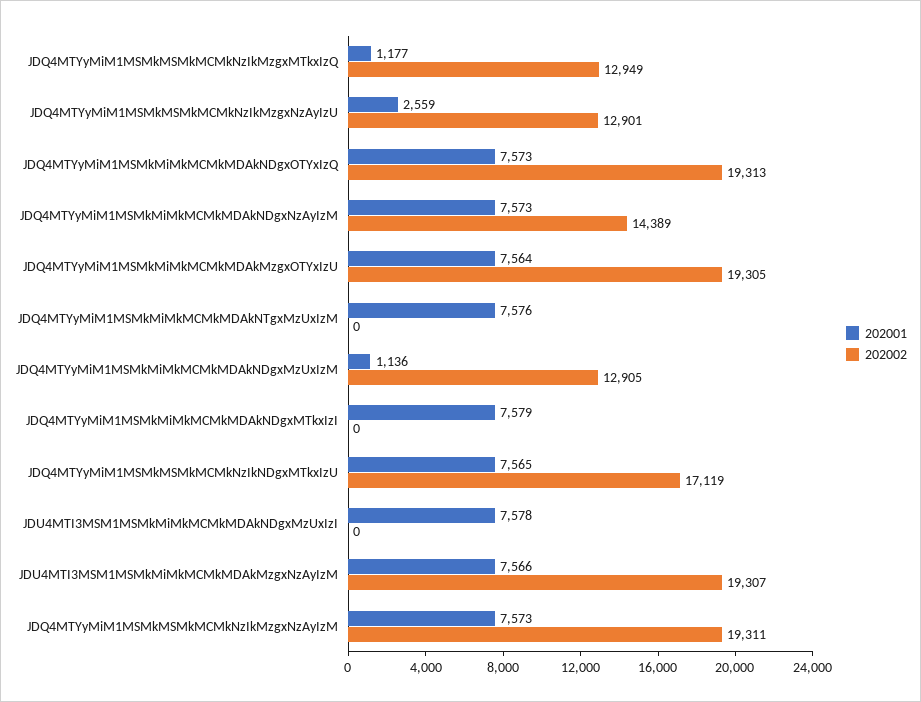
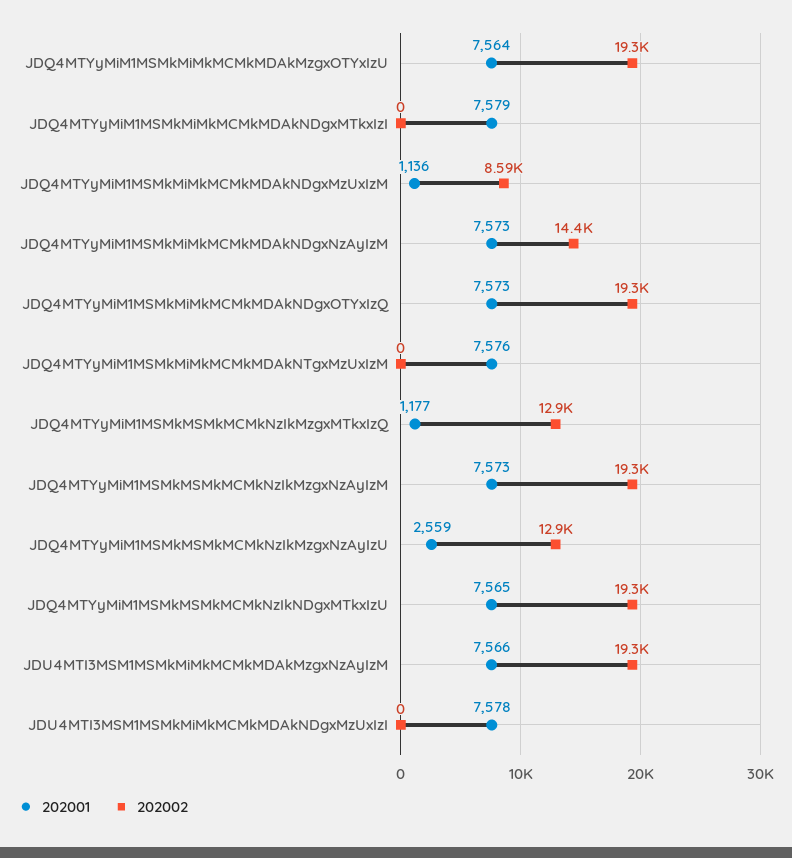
  {
    "202001": {
      "JDQ4MTYyMiM1MSMkMSMkMCMkNzIkMzgxMTkxIzQ": 1177,
      "JDQ4MTYyMiM1MSMkMSMkMCMkNzIkMzgxNzAyIzU": 2559,
      "JDQ4MTYyMiM1MSMkMiMkMCMkMDAkNDgxOTYxIzQ": 7573,
      "JDQ4MTYyMiM1MSMkMiMkMCMkMDAkNDgxNzAyIzM": 7573,
      "JDQ4MTYyMiM1MSMkMiMkMCMkMDAkMzgxOTYxIzU": 7564,
      "JDQ4MTYyMiM1MSMkMiMkMCMkMDAkNTgxMzUxIzM": 7576,
      "JDQ4MTYyMiM1MSMkMiMkMCMkMDAkNDgxMzUxIzM": 1136,
      "JDQ4MTYyMiM1MSMkMiMkMCMkMDAkNDgxMTkxIzI": 7579,
      "JDQ4MTYyMiM1MSMkMSMkMCMkNzIkNDgxMTkxIzU": 7565,
      "JDU4MTI3MSM1MSMkMiMkMCMkMDAkNDgxMzUxIzI": 7578,
      "JDU4MTI3MSM1MSMkMiMkMCMkMDAkMzgxNzAyIzM": 7566,
      "JDQ4MTYyMiM1MSMkMSMkMCMkNzIkMzgxNzAyIzM": 7573
    },
    "202002": {
      "JDQ4MTYyMiM1MSMkMSMkMCMkNzIkMzgxMTkxIzQ": 12949,
      "JDQ4MTYyMiM1MSMkMSMkMCMkNzIkMzgxNzAyIzU": 12901,
      "JDQ4MTYyMiM1MSMkMiMkMCMkMDAkNDgxOTYxIzQ": 19313,
      "JDQ4MTYyMiM1MSMkMiMkMCMkMDAkNDgxNzAyIzM": 14389,
      "JDQ4MTYyMiM1MSMkMiMkMCMkMDAkMzgxOTYxIzU": 19305,
      "JDQ4MTYyMiM1MSMkMiMkMCMkMDAkNTgxMzUxIzM": 0,
-     "JDQ4MTYyMiM1MSMkMiMkMCMkMDAkNDgxMzUxIzM": 12905,
+     "JDQ4MTYyMiM1MSMkMiMkMCMkMDAkNDgxMzUxIzM": 8590,
      "JDQ4MTYyMiM1MSMkMiMkMCMkMDAkNDgxMTkxIzI": 0,
-     "JDQ4MTYyMiM1MSMkMSMkMCMkNzIkNDgxMTkxIzU": 17119,
+     "JDQ4MTYyMiM1MSMkMSMkMCMkNzIkNDgxMTkxIzU": 19300,
      "JDU4MTI3MSM1MSMkMiMkMCMkMDAkNDgxMzUxIzI": 0,
      "JDU4MTI3MSM1MSMkMiMkMCMkMDAkMzgxNzAyIzM": 19307,
      "JDQ4MTYyMiM1MSMkMSMkMCMkNzIkMzgxNzAyIzM": 19311
    }
  }

